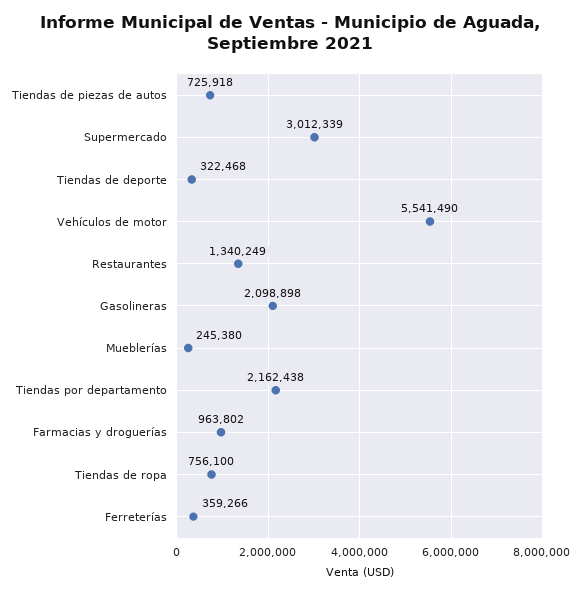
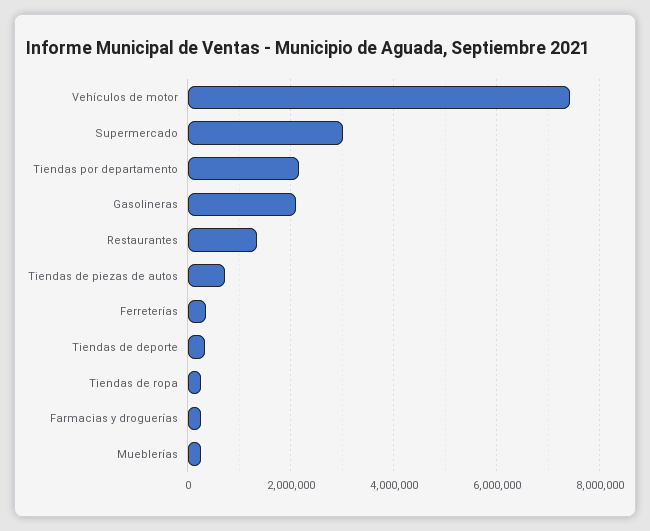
  {
    "Tiendas de piezas de autos": 725918,
    "Supermercado": 3012339,
    "Tiendas de deporte": 322468,
-   "Vehículos de motor": 5541490,
+   "Vehículos de motor": 7400000,
    "Restaurantes": 1340249,
    "Gasolineras": 2098898,
    "Mueblerías": 245380,
    "Tiendas por departamento": 2162438,
-   "Farmacias y droguerías": 963802,
+   "Farmacias y droguerías": 200000,
-   "Tiendas de ropa": 756100,
+   "Tiendas de ropa": 200000,
    "Ferreterías": 359266
  }

